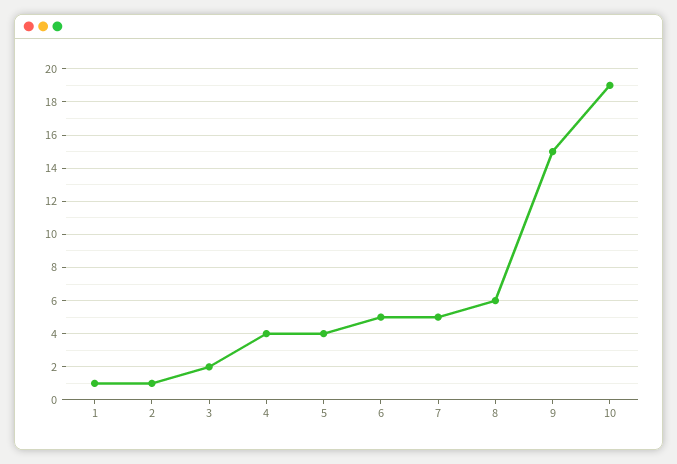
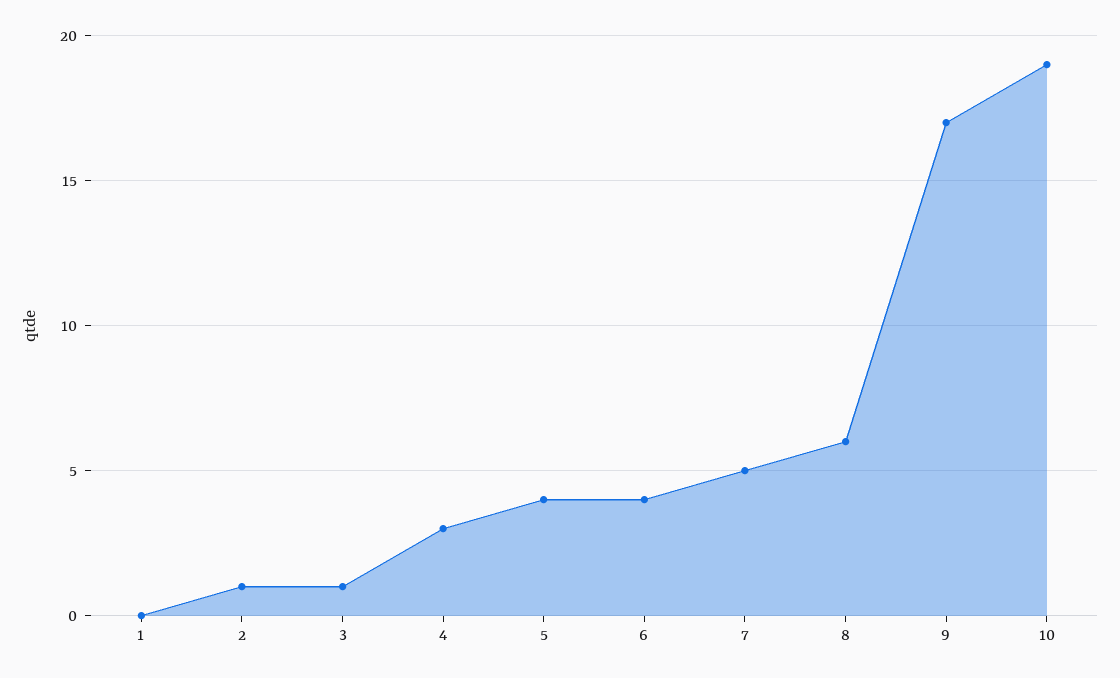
  {
-   "1": 1,
+   "1": 0,
    "2": 1,
-   "3": 2,
+   "3": 1,
-   "4": 4,
+   "4": 3,
    "5": 4,
-   "6": 5,
+   "6": 4,
    "7": 5,
    "8": 6,
-   "9": 15,
+   "9": 17,
    "10": 19
  }

